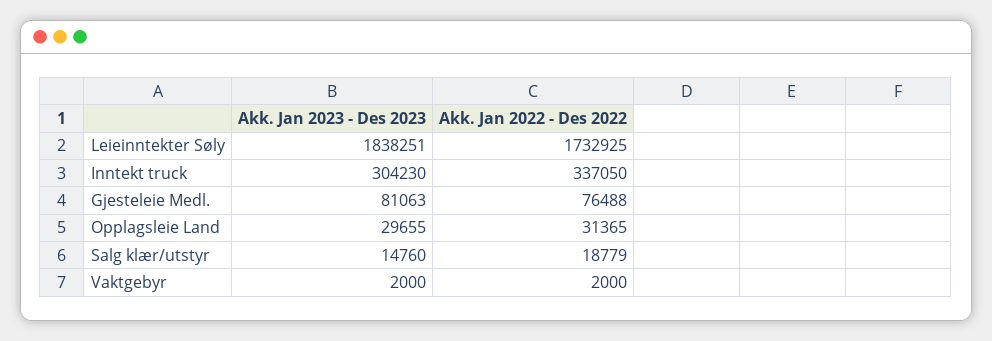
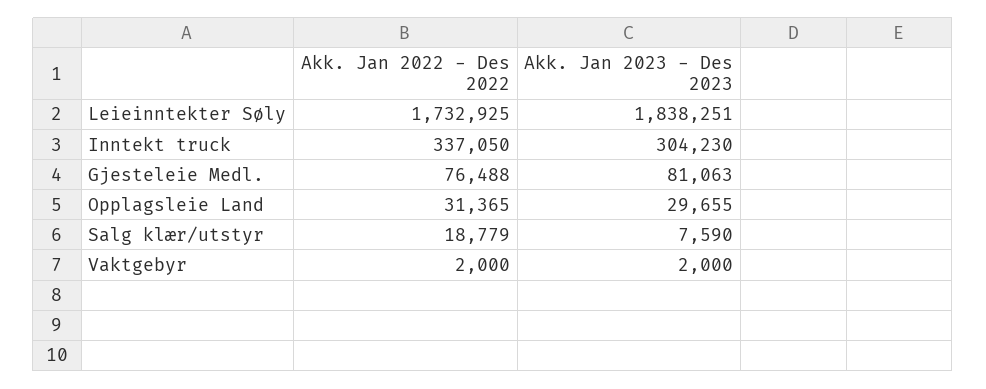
  {
    "Akk. Jan 2023 - Des 2023": {
      "Leieinntekter Søly": 1838251,
      "Inntekt truck": 304230,
      "Gjesteleie Medl.": 81063,
      "Opplagsleie Land": 29655,
-     "Salg klær/utstyr": 14760,
+     "Salg klær/utstyr": 7590,
      "Vaktgebyr": 2000
    },
    "Akk. Jan 2022 - Des 2022": {
      "Leieinntekter Søly": 1732925,
      "Inntekt truck": 337050,
      "Gjesteleie Medl.": 76488,
      "Opplagsleie Land": 31365,
      "Salg klær/utstyr": 18779,
      "Vaktgebyr": 2000
    }
  }

